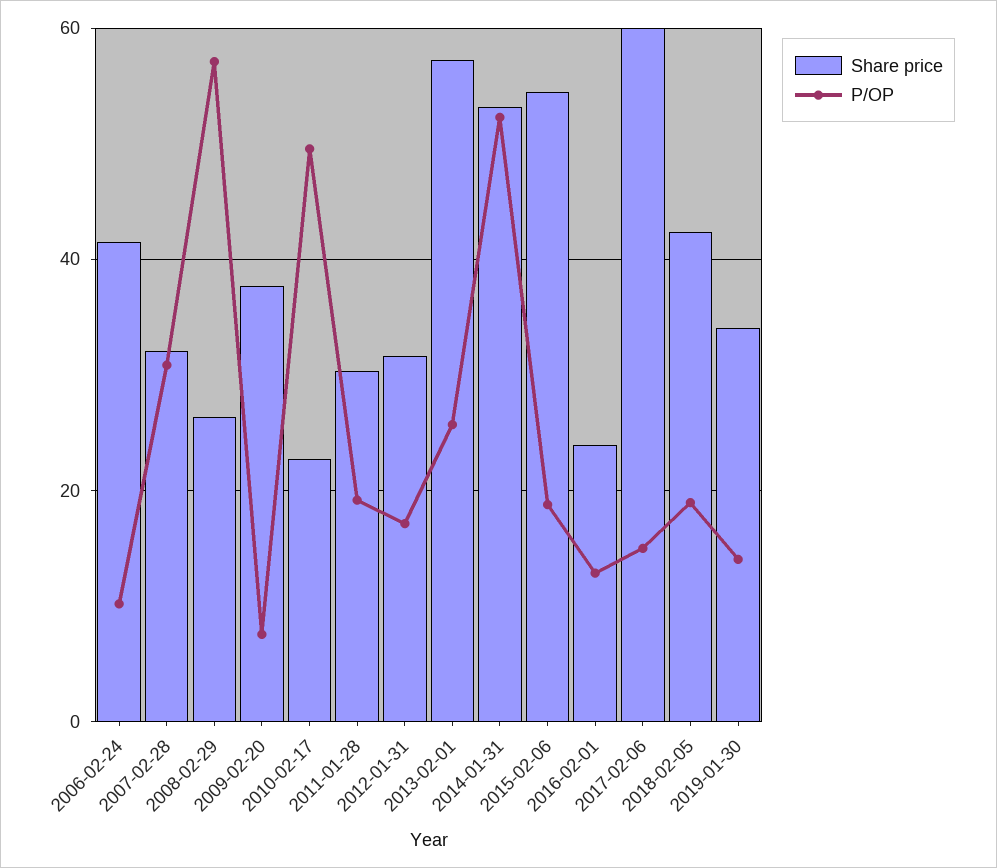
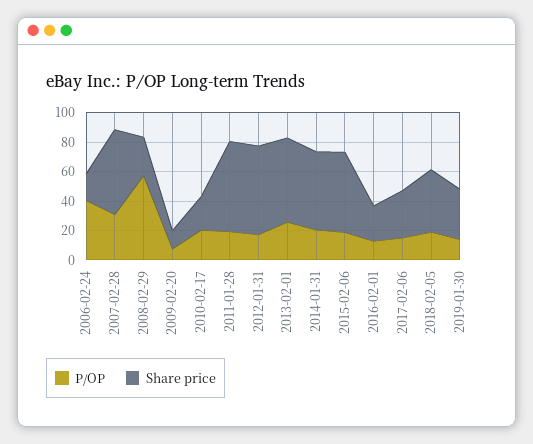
  {
    "Share price": {
-     "2006-02-24": 42,
+     "2006-02-24": 20,
-     "2007-02-28": 32,
+     "2007-02-28": 60,
      "2008-02-29": 26,
-     "2009-02-20": 38,
+     "2009-02-20": 10,
      "2010-02-17": 22,
-     "2011-01-28": 30,
+     "2011-01-28": 60,
-     "2012-01-31": 32,
+     "2012-01-31": 60,
      "2013-02-01": 58,
      "2014-01-31": 54,
      "2015-02-06": 54,
      "2016-02-01": 24,
-     "2017-02-06": 60,
+     "2017-02-06": 30,
      "2018-02-05": 42,
      "2019-01-30": 34
    },
    "P/OP": {
-     "2006-02-24": 10,
+     "2006-02-24": 40,
      "2007-02-28": 30,
      "2008-02-29": 58,
      "2009-02-20": 8,
-     "2010-02-17": 50,
+     "2010-02-17": 20,
      "2011-01-28": 20,
      "2012-01-31": 18,
      "2013-02-01": 26,
-     "2014-01-31": 52,
+     "2014-01-31": 20,
      "2015-02-06": 18,
      "2016-02-01": 12,
      "2017-02-06": 14,
      "2018-02-05": 18,
      "2019-01-30": 14
    }
  }

